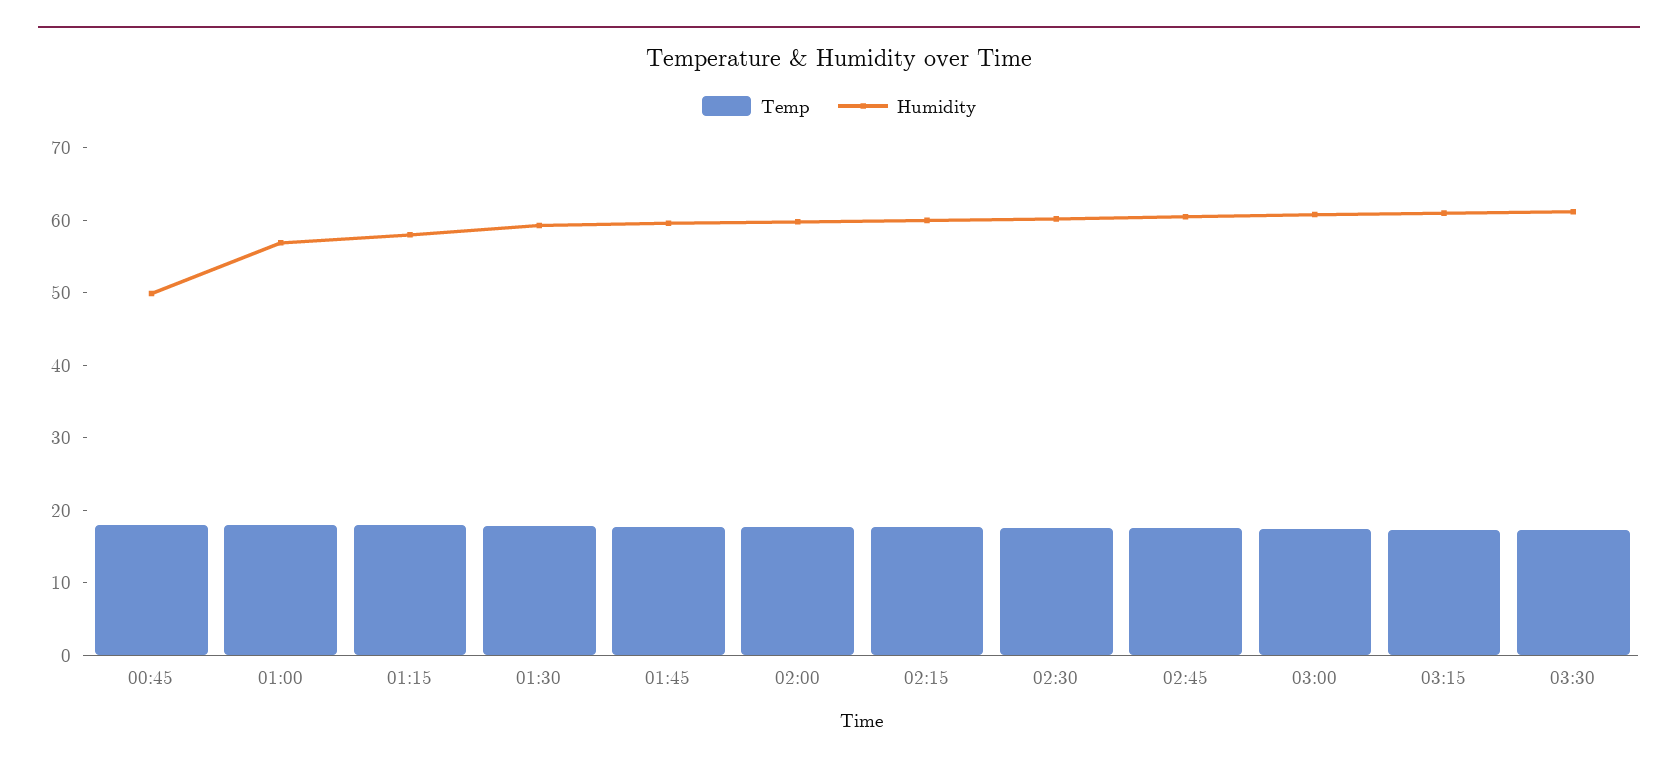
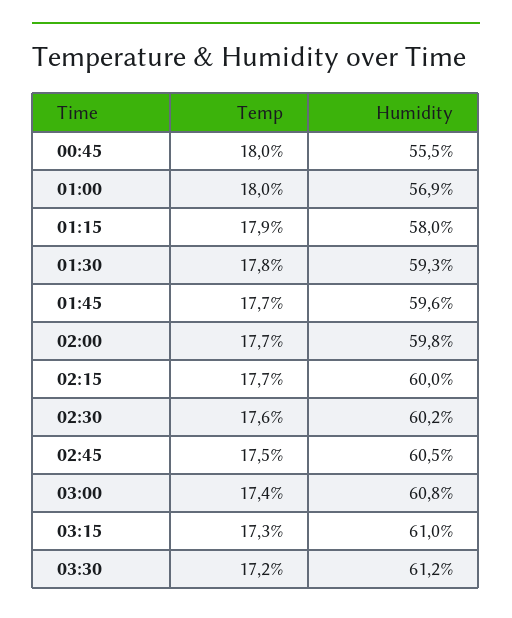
  {
    "Temp": {
      "00:45": 18,
      "01:00": 18,
      "01:15": 17.9,
      "01:30": 17.8,
      "01:45": 17.7,
      "02:00": 17.7,
      "02:15": 17.7,
      "02:30": 17.6,
      "02:45": 17.5,
      "03:00": 17.4,
      "03:15": 17.3,
      "03:30": 17.2
    },
    "Humidity": {
-     "00:45": 50,
+     "00:45": 55.5,
      "01:00": 56.9,
      "01:15": 58,
      "01:30": 59.3,
      "01:45": 59.6,
      "02:00": 59.8,
      "02:15": 60,
      "02:30": 60.2,
      "02:45": 60.5,
      "03:00": 60.8,
      "03:15": 61,
      "03:30": 61.2
    }
  }

